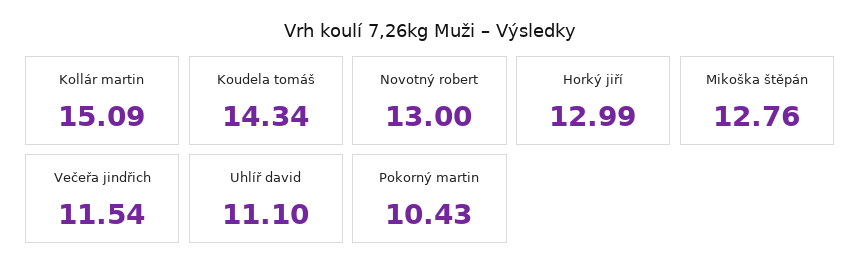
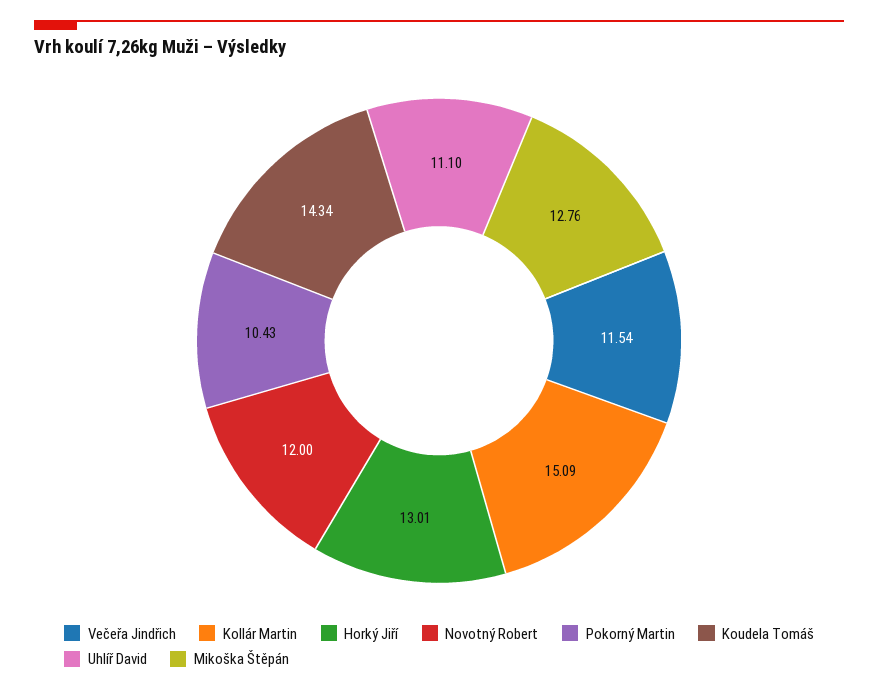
  {
    "Kollár martin": 15.09,
    "Koudela tomáš": 14.34,
-   "Novotný robert": 13,
+   "Novotný robert": 12,
-   "Horký jiří": 12.99,
+   "Horký jiří": 13.01,
    "Mikoška štěpán": 12.76,
    "Večeřa jindřich": 11.54,
    "Uhlíř david": 11.1,
    "Pokorný martin": 10.43
  }

